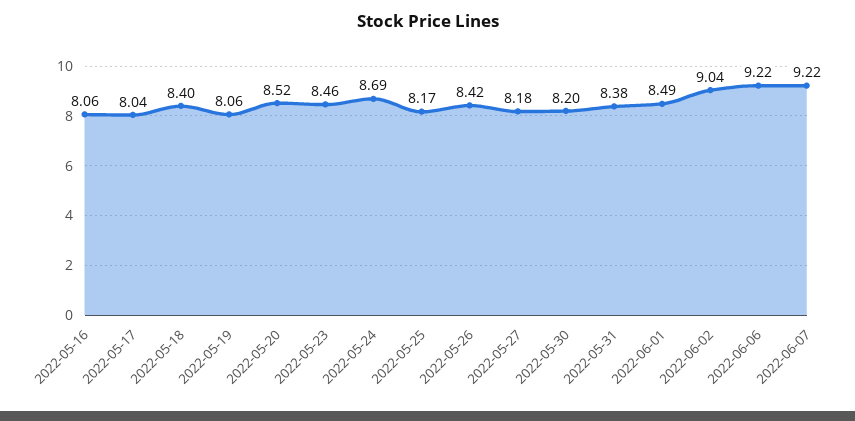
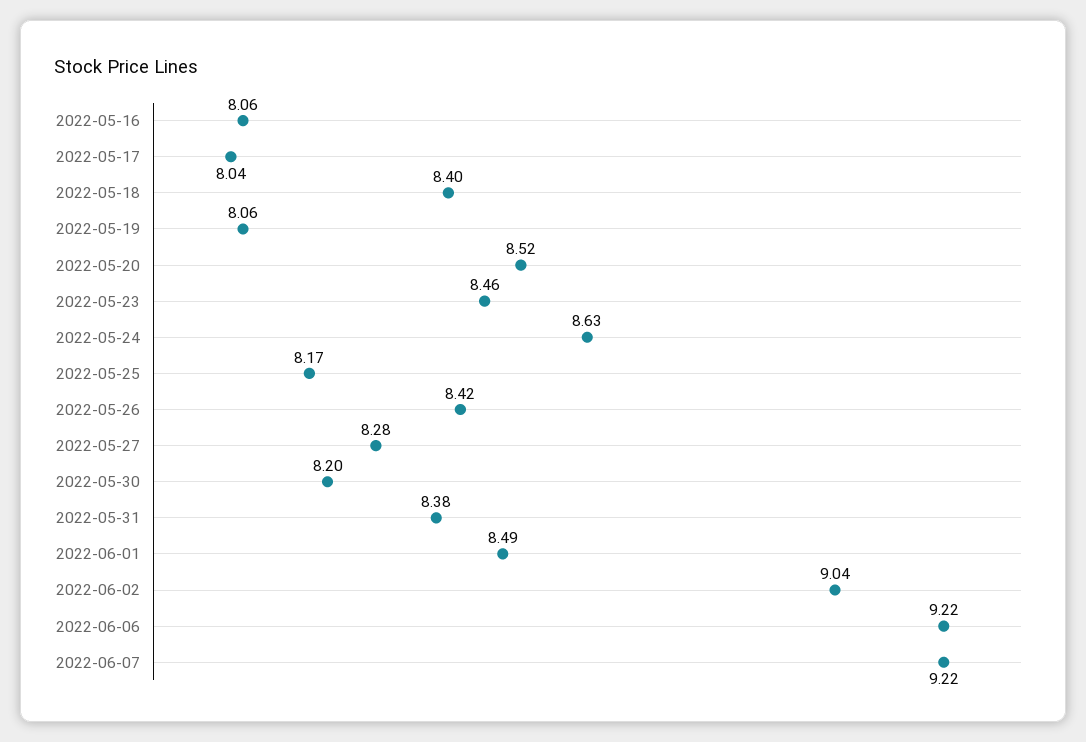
  {
    "2022-05-16": 8.06,
    "2022-05-17": 8.04,
    "2022-05-18": 8.4,
    "2022-05-19": 8.06,
    "2022-05-20": 8.52,
    "2022-05-23": 8.46,
-   "2022-05-24": 8.69,
+   "2022-05-24": 8.63,
    "2022-05-25": 8.17,
    "2022-05-26": 8.42,
-   "2022-05-27": 8.18,
+   "2022-05-27": 8.28,
    "2022-05-30": 8.2,
    "2022-05-31": 8.38,
    "2022-06-01": 8.49,
    "2022-06-02": 9.04,
    "2022-06-06": 9.22,
    "2022-06-07": 9.22
  }

